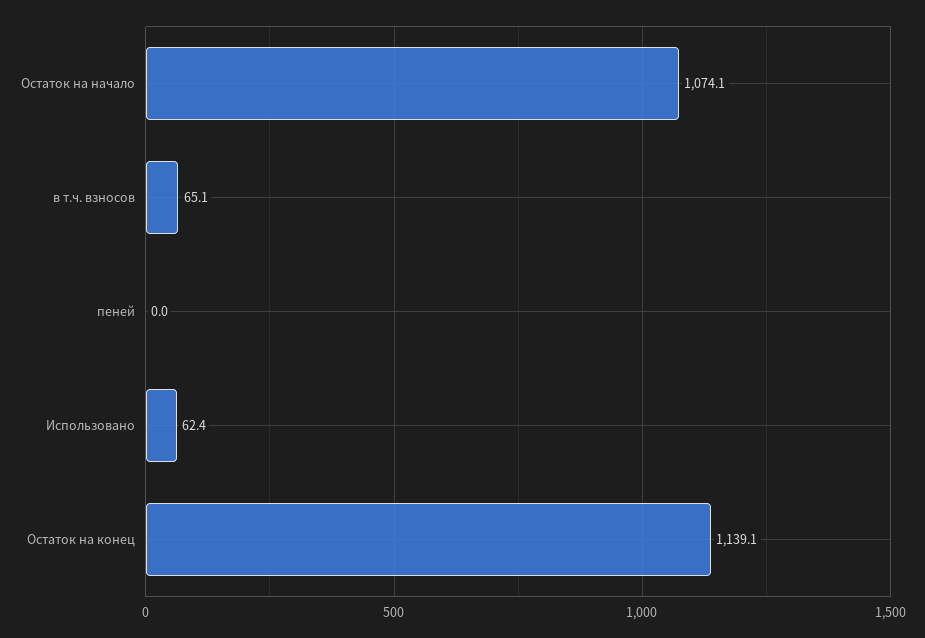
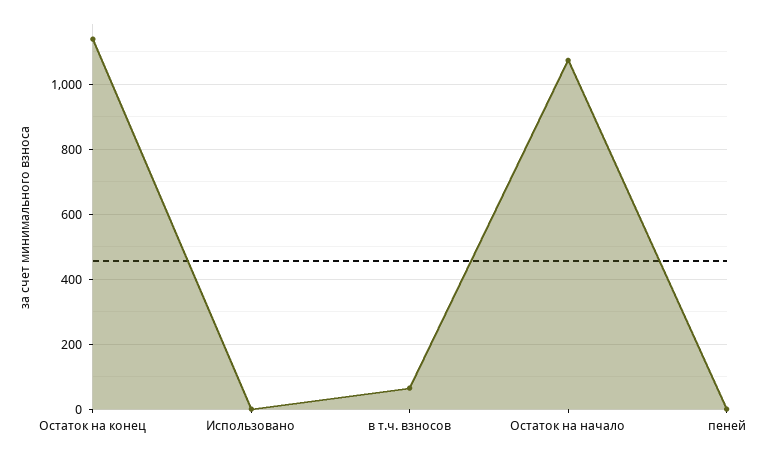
  {
    "Остаток на начало": 1074.1,
    "в т.ч. взносов": 65.1,
    "пеней": 0,
-   "Использовано": 62.4,
+   "Использовано": 0,
    "Остаток на конец": 1139.1
  }

